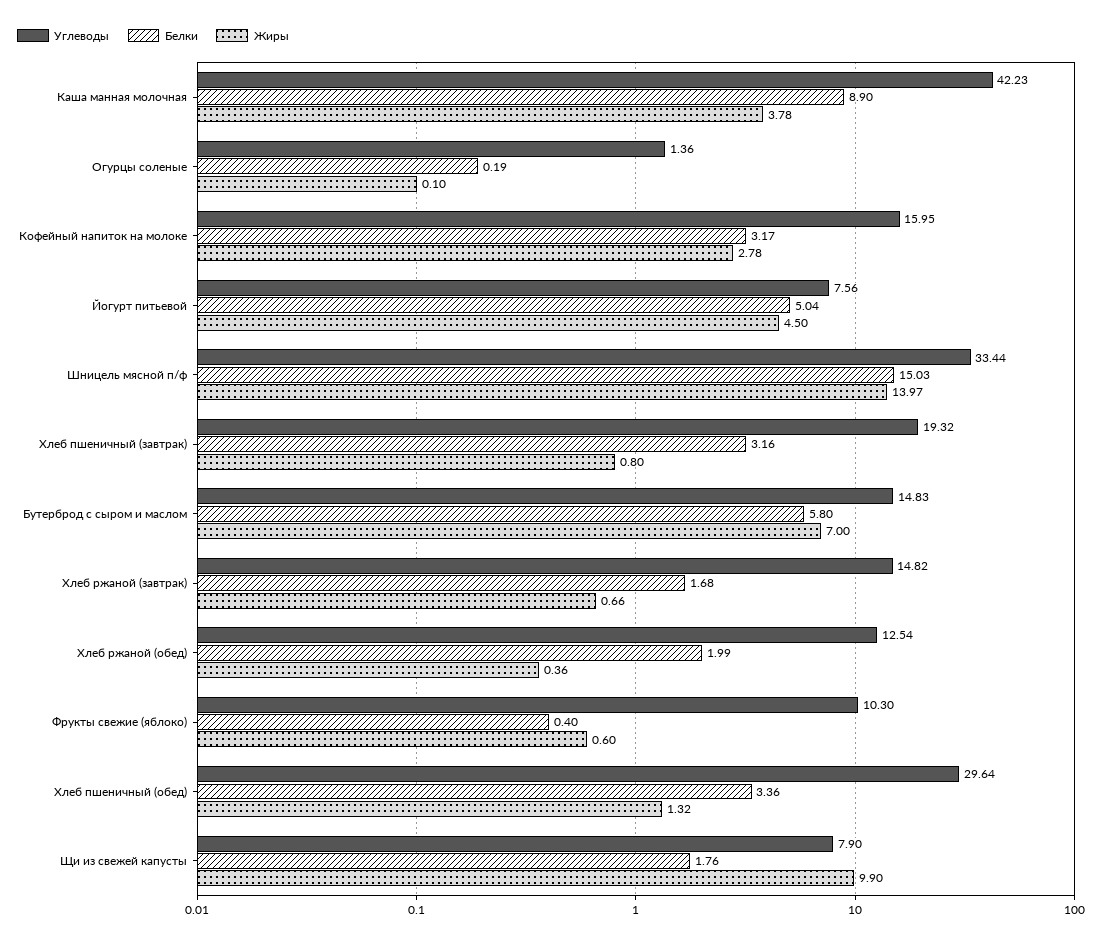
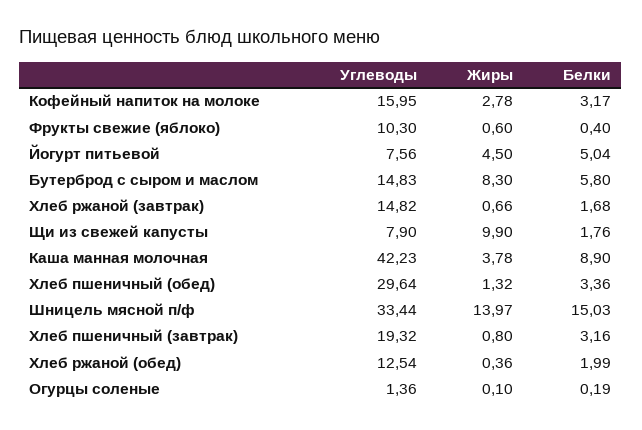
  {
    "Углеводы": {
      "Каша манная молочная": 42.23,
      "Огурцы соленые": 1.36,
      "Кофейный напиток на молоке": 15.95,
      "Йогурт питьевой": 7.56,
      "Шницель мясной п/ф": 33.44,
      "Хлеб пшеничный (завтрак)": 19.32,
      "Бутерброд с сыром и маслом": 14.83,
      "Хлеб ржаной (завтрак)": 14.82,
      "Хлеб ржаной (обед)": 12.54,
      "Фрукты свежие (яблоко)": 10.3,
      "Хлеб пшеничный (обед)": 29.64,
      "Щи из свежей капусты": 7.9
    },
    "Белки": {
      "Каша манная молочная": 8.9,
      "Огурцы соленые": 0.19,
      "Кофейный напиток на молоке": 3.17,
      "Йогурт питьевой": 5.04,
      "Шницель мясной п/ф": 15.03,
      "Хлеб пшеничный (завтрак)": 3.16,
      "Бутерброд с сыром и маслом": 5.8,
      "Хлеб ржаной (завтрак)": 1.68,
      "Хлеб ржаной (обед)": 1.99,
      "Фрукты свежие (яблоко)": 0.4,
      "Хлеб пшеничный (обед)": 3.36,
      "Щи из свежей капусты": 1.76
    },
    "Жиры": {
      "Каша манная молочная": 3.78,
      "Огурцы соленые": 0.1,
      "Кофейный напиток на молоке": 2.78,
      "Йогурт питьевой": 4.5,
      "Шницель мясной п/ф": 13.97,
      "Хлеб пшеничный (завтрак)": 0.8,
-     "Бутерброд с сыром и маслом": 7,
+     "Бутерброд с сыром и маслом": 8.3,
      "Хлеб ржаной (завтрак)": 0.66,
      "Хлеб ржаной (обед)": 0.36,
      "Фрукты свежие (яблоко)": 0.6,
      "Хлеб пшеничный (обед)": 1.32,
      "Щи из свежей капусты": 9.9
    }
  }

